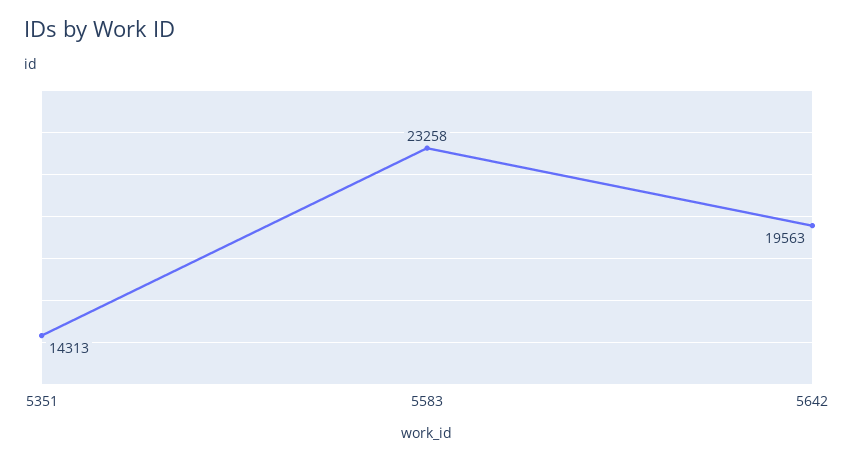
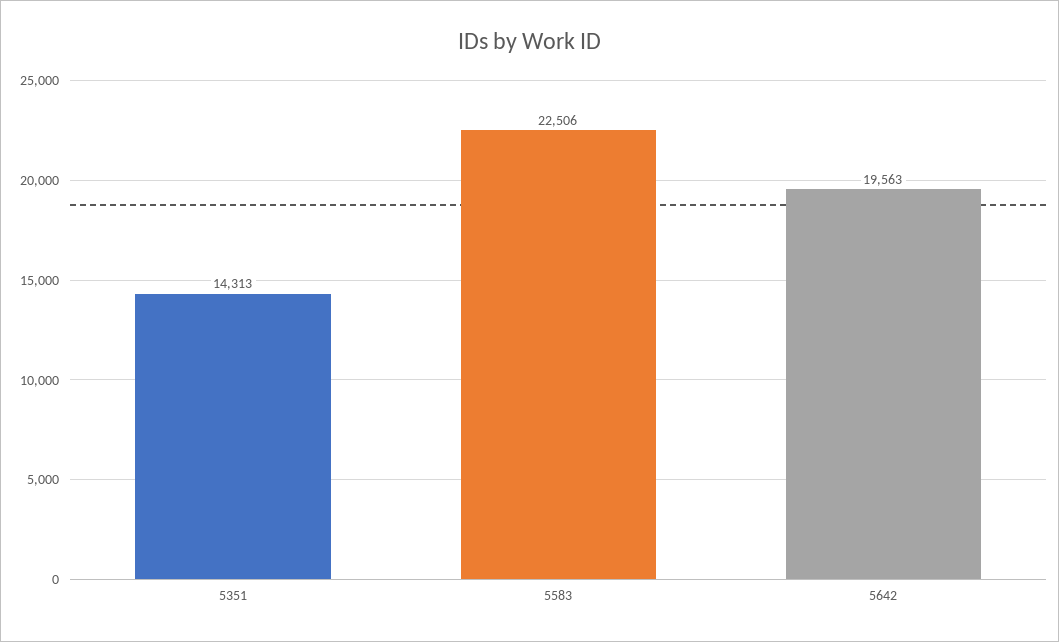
  {
    "5351": 14313,
-   "5583": 23258,
+   "5583": 22506,
    "5642": 19563
  }

